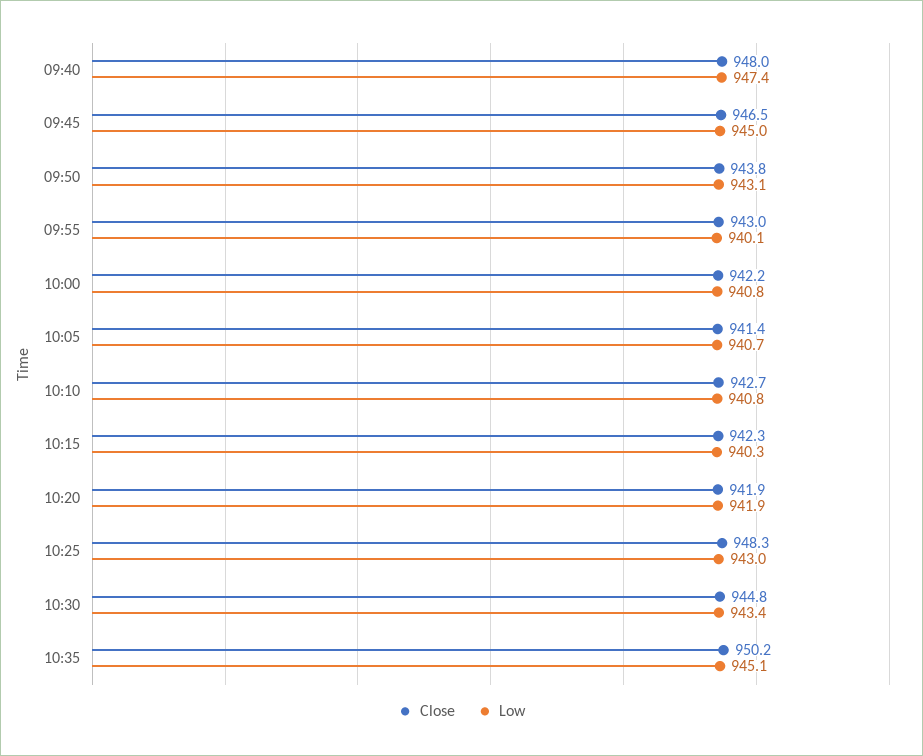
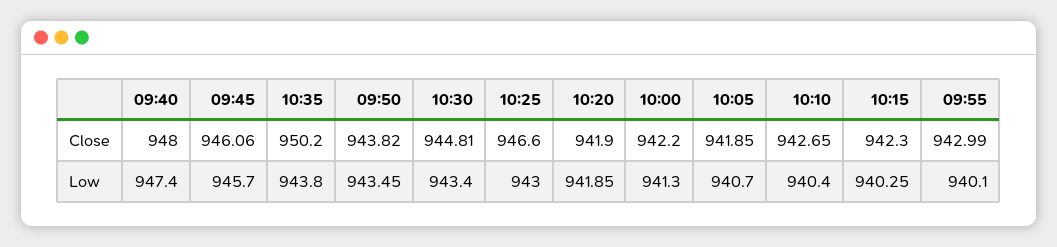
  {
    "Close": {
      "09:40": 948,
-     "09:45": 946.5,
+     "09:45": 946.06,
      "09:50": 943.82,
      "09:55": 942.99,
      "10:00": 942.2,
-     "10:05": 941.4,
+     "10:05": 941.85,
      "10:10": 942.65,
      "10:15": 942.3,
      "10:20": 941.9,
-     "10:25": 948.3,
+     "10:25": 946.6,
      "10:30": 944.81,
      "10:35": 950.2
    },
    "Low": {
      "09:40": 947.4,
-     "09:45": 945,
+     "09:45": 945.7,
-     "09:50": 943.1,
+     "09:50": 943.45,
      "09:55": 940.1,
-     "10:00": 940.8,
+     "10:00": 941.3,
      "10:05": 940.7,
-     "10:10": 940.8,
+     "10:10": 940.4,
      "10:15": 940.25,
      "10:20": 941.85,
      "10:25": 943,
      "10:30": 943.4,
-     "10:35": 945.1
+     "10:35": 943.8
    }
  }

